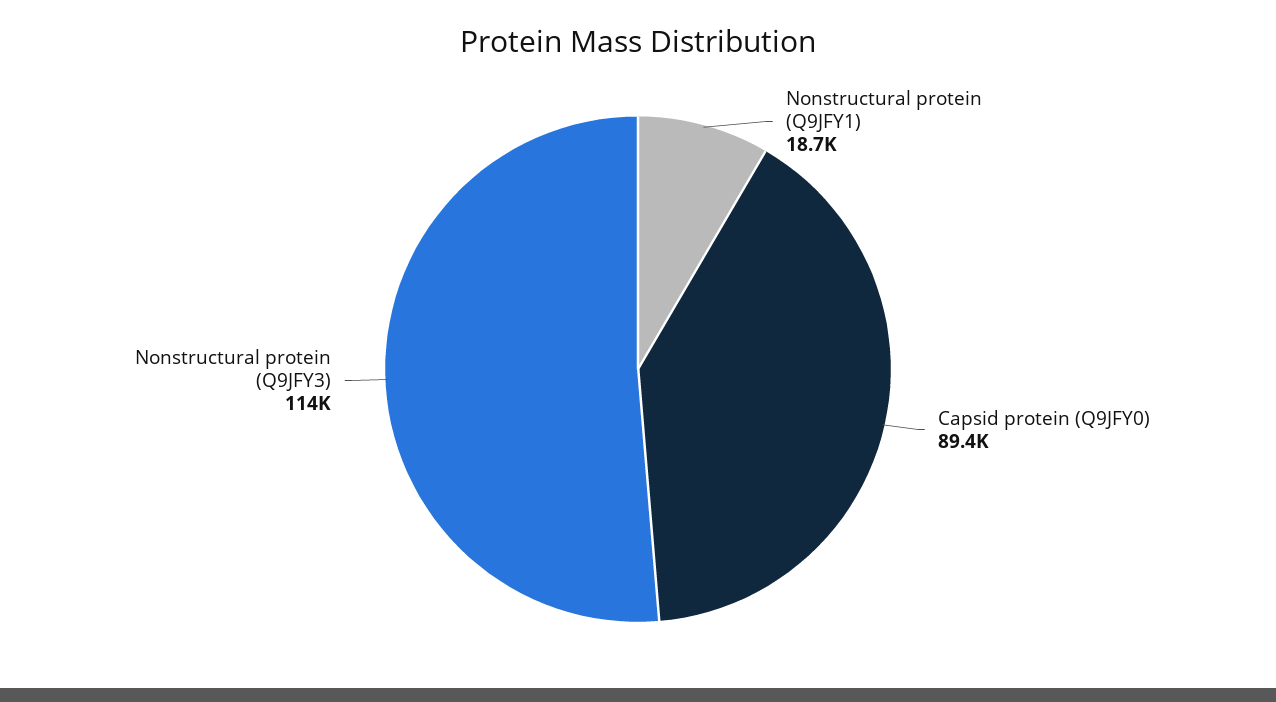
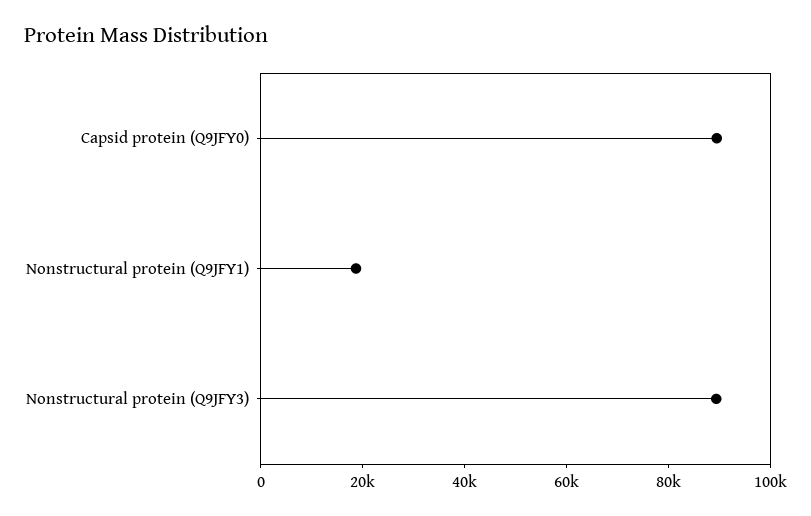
  {
    "Nonstructural protein (Q9JFY1)": 18700,
    "Capsid protein (Q9JFY0)": 89400,
-   "Nonstructural protein (Q9JFY3)": 114000
+   "Nonstructural protein (Q9JFY3)": 90000
  }

